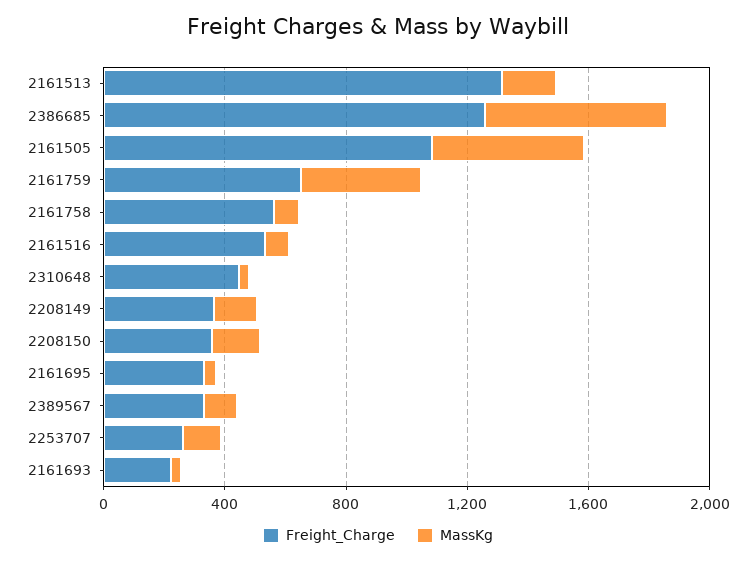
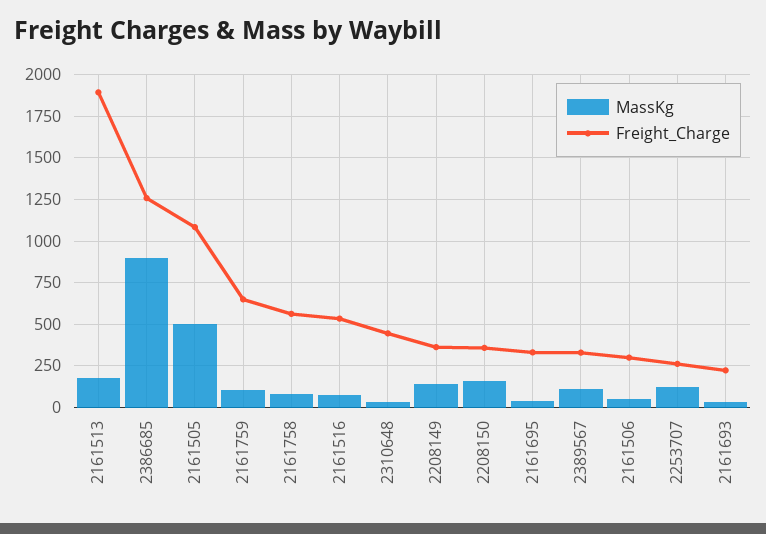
  {
    "Freight_Charge": {
-     "2161513": 1300,
+     "2161513": 1900,
      "2386685": 1250,
      "2161505": 1100,
      "2161759": 650,
      "2161758": 550,
      "2161516": 550,
      "2310648": 450,
      "2208149": 350,
      "2208150": 350,
      "2161695": 350,
      "2389567": 350,
      "2253707": 250,
-     "2161693": 200
+     "2161693": 200,
+     "2161506": 300
    },
    "MassKg": {
      "2161513": 200,
-     "2386685": 600,
+     "2386685": 900,
      "2161505": 500,
-     "2161759": 400,
+     "2161759": 100,
      "2161758": 100,
      "2161516": 100,
      "2310648": 50,
      "2208149": 150,
      "2208150": 150,
      "2161695": 50,
      "2389567": 100,
      "2253707": 150,
-     "2161693": 50
+     "2161693": 50,
+     "2161506": 50
    }
  }

